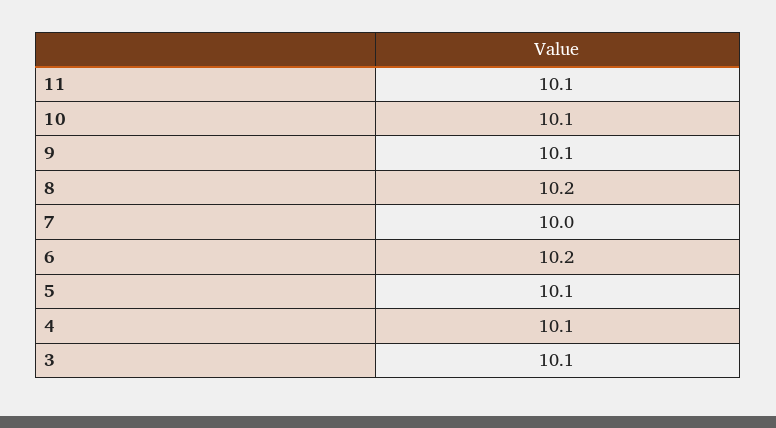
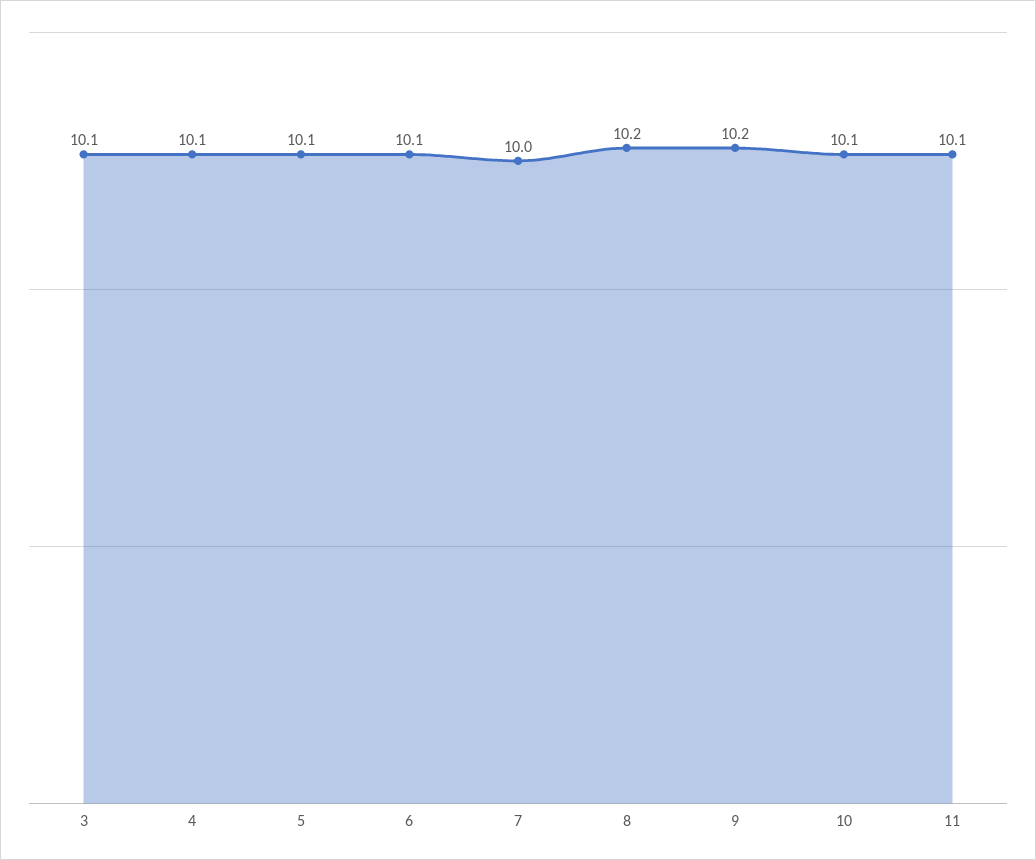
  {
    "11": 10.1,
    "10": 10.1,
-   "9": 10.1,
+   "9": 10.2,
    "8": 10.2,
    "7": 10,
-   "6": 10.2,
+   "6": 10.1,
    "5": 10.1,
    "4": 10.1,
    "3": 10.1
  }

